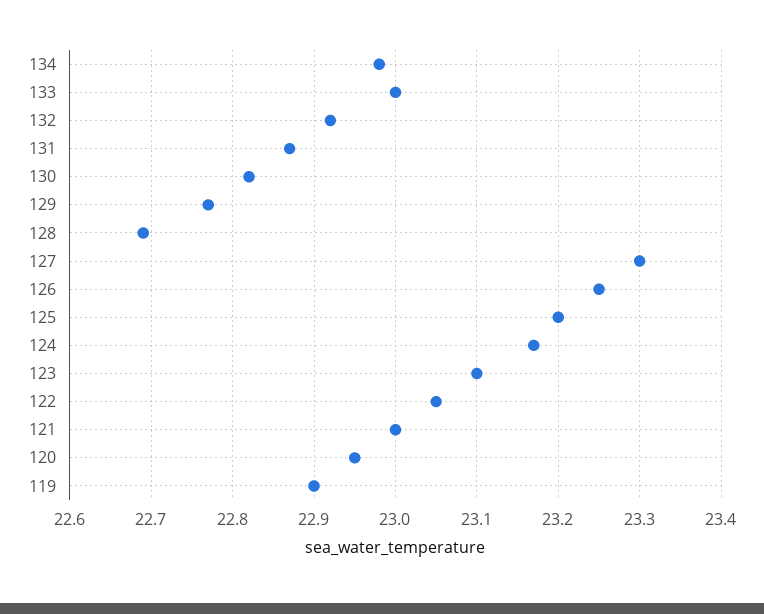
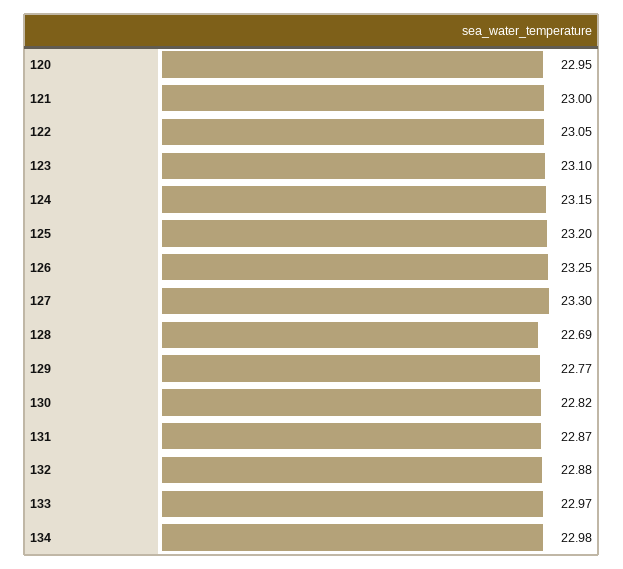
  {
    "134": 22.98,
-   "133": 23,
+   "133": 22.97,
-   "132": 22.92,
+   "132": 22.88,
    "131": 22.87,
    "130": 22.82,
    "129": 22.77,
    "128": 22.69,
    "127": 23.3,
    "126": 23.25,
    "125": 23.2,
-   "124": 23.17,
+   "124": 23.15,
    "123": 23.1,
    "122": 23.05,
    "121": 23,
-   "120": 22.95,
+   "120": 22.95
-   "119": 22.9
  }

